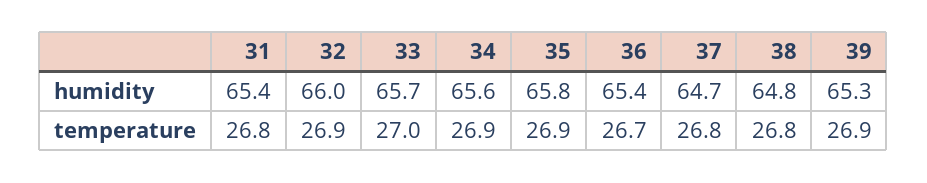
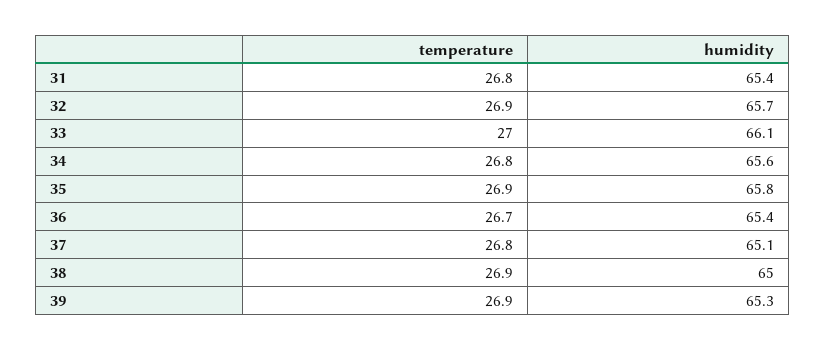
  {
    "31": {
      "humidity": 65.4,
      "temperature": 26.8
    },
    "32": {
-     "humidity": 66,
+     "humidity": 65.7,
      "temperature": 26.9
    },
    "33": {
-     "humidity": 65.7,
+     "humidity": 66.1,
      "temperature": 27
    },
    "34": {
      "humidity": 65.6,
-     "temperature": 26.9
+     "temperature": 26.8
    },
    "35": {
      "humidity": 65.8,
      "temperature": 26.9
    },
    "36": {
      "humidity": 65.4,
      "temperature": 26.7
    },
    "37": {
-     "humidity": 64.7,
+     "humidity": 65.1,
      "temperature": 26.8
    },
    "38": {
-     "humidity": 64.8,
+     "humidity": 65,
-     "temperature": 26.8
+     "temperature": 26.9
    },
    "39": {
      "humidity": 65.3,
      "temperature": 26.9
    }
  }

